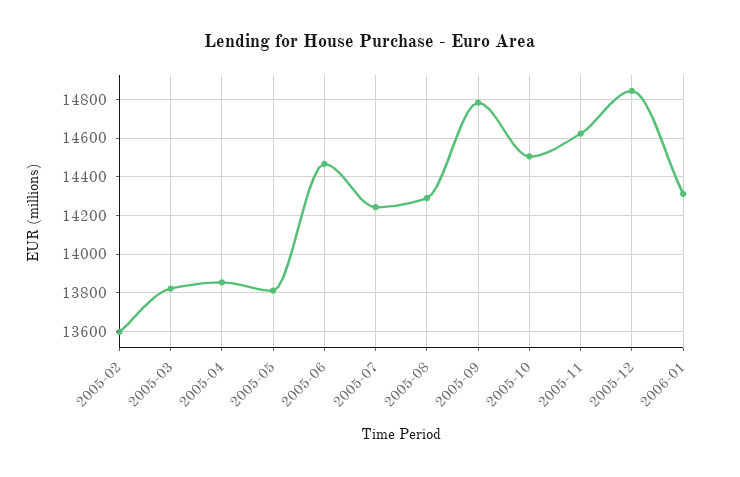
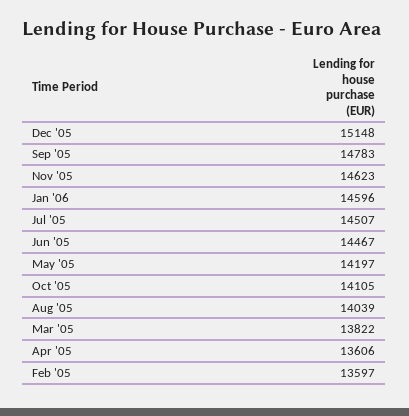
  {
    "2005-02": 13597,
    "2005-03": 13822,
-   "2005-04": 13850,
+   "2005-04": 13606,
-   "2005-05": 13800,
+   "2005-05": 14197,
    "2005-06": 14467,
-   "2005-07": 14250,
+   "2005-07": 14507,
-   "2005-08": 14300,
+   "2005-08": 14039,
    "2005-09": 14783,
-   "2005-10": 14500,
+   "2005-10": 14105,
    "2005-11": 14623,
-   "2005-12": 14850,
+   "2005-12": 15148,
-   "2006-01": 14300
+   "2006-01": 14596
  }

